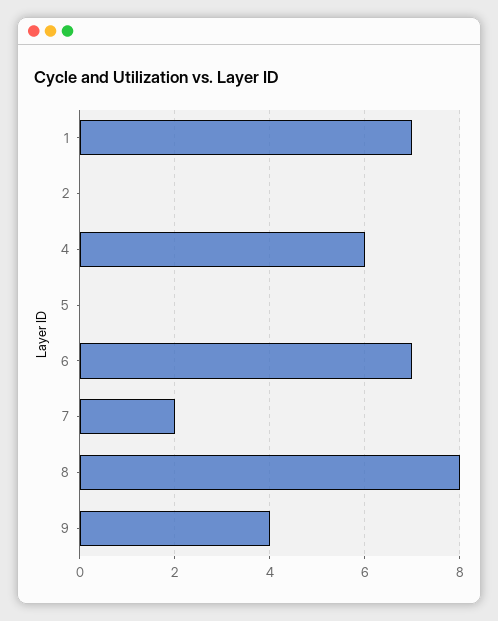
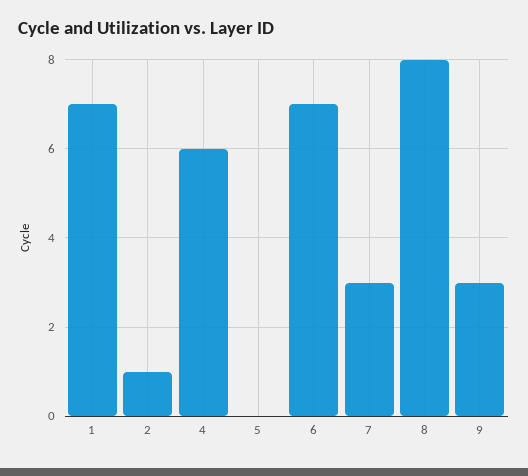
  {
    "1": 7,
-   "2": 0,
+   "2": 1,
    "4": 6,
    "5": 0,
    "6": 7,
-   "7": 2,
+   "7": 3,
    "8": 8,
-   "9": 4
+   "9": 3
  }

